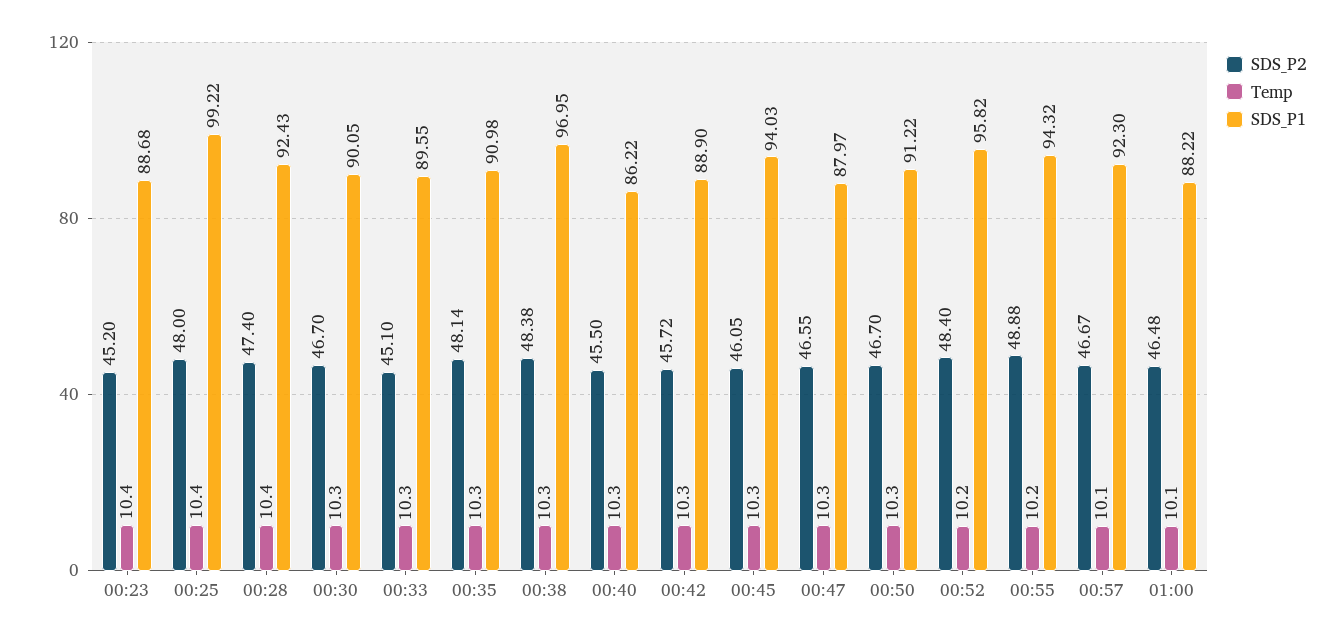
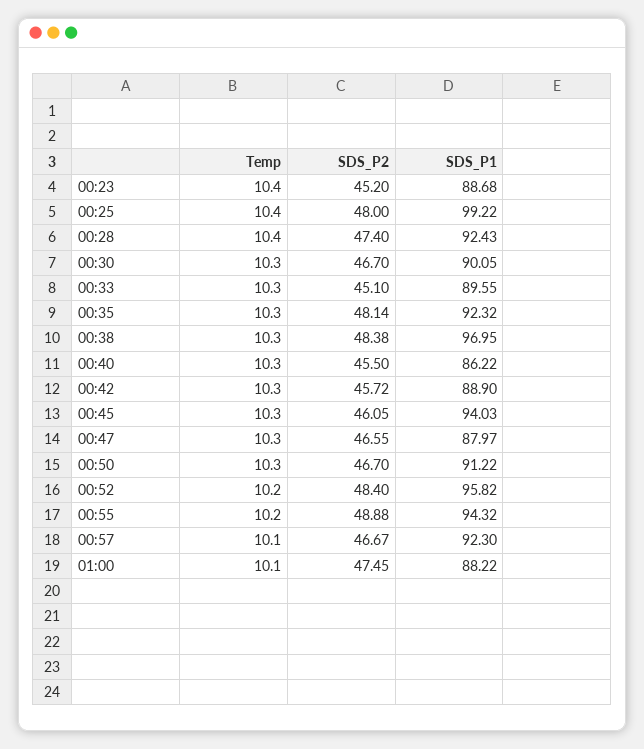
  {
    "SDS_P2": {
      "00:23": 45.2,
      "00:25": 48,
      "00:28": 47.4,
      "00:30": 46.7,
      "00:33": 45.1,
      "00:35": 48.14,
      "00:38": 48.38,
      "00:40": 45.5,
      "00:42": 45.72,
      "00:45": 46.05,
      "00:47": 46.55,
      "00:50": 46.7,
      "00:52": 48.4,
      "00:55": 48.88,
      "00:57": 46.67,
-     "01:00": 46.48
+     "01:00": 47.45
    },
    "Temp": {
      "00:23": 10.4,
      "00:25": 10.4,
      "00:28": 10.4,
      "00:30": 10.3,
      "00:33": 10.3,
      "00:35": 10.3,
      "00:38": 10.3,
      "00:40": 10.3,
      "00:42": 10.3,
      "00:45": 10.3,
      "00:47": 10.3,
      "00:50": 10.3,
      "00:52": 10.2,
      "00:55": 10.2,
      "00:57": 10.1,
      "01:00": 10.1
    },
    "SDS_P1": {
      "00:23": 88.68,
      "00:25": 99.22,
      "00:28": 92.43,
      "00:30": 90.05,
      "00:33": 89.55,
-     "00:35": 90.98,
+     "00:35": 92.32,
      "00:38": 96.95,
      "00:40": 86.22,
      "00:42": 88.9,
      "00:45": 94.03,
      "00:47": 87.97,
      "00:50": 91.22,
      "00:52": 95.82,
      "00:55": 94.32,
      "00:57": 92.3,
      "01:00": 88.22
    }
  }

